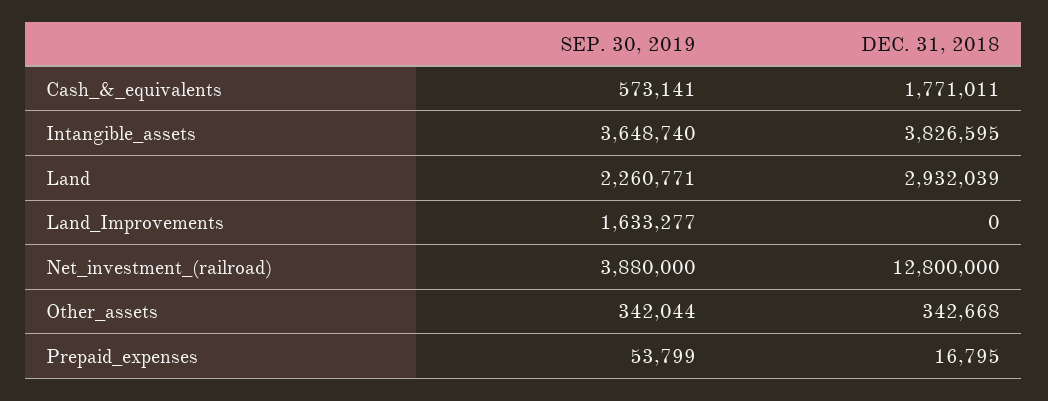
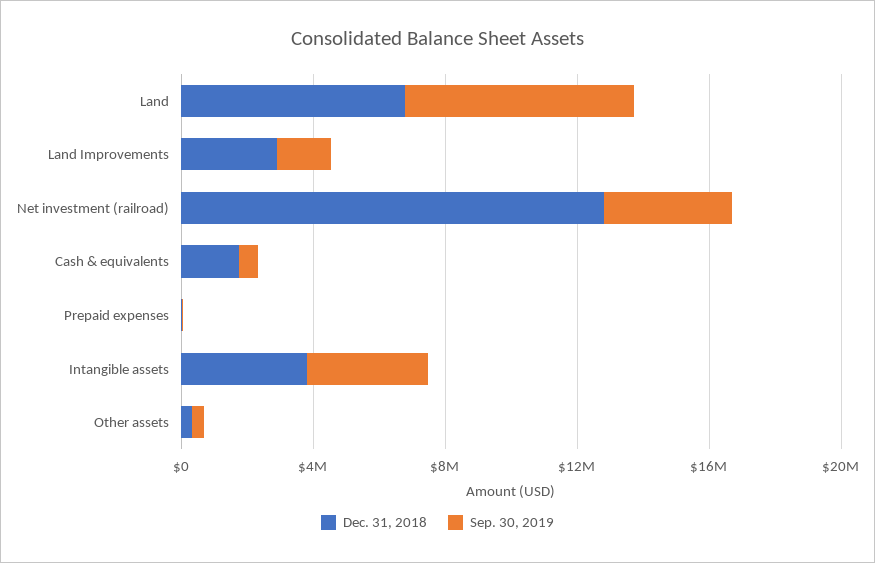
  {
    "SEP. 30, 2019": {
      "Cash_&_equivalents": 573141,
      "Intangible_assets": 3648740,
-     "Land": 2260771,
+     "Land": 7000000,
      "Land_Improvements": 1633277,
      "Net_investment_(railroad)": 3880000,
      "Other_assets": 342044,
      "Prepaid_expenses": 53799
    },
    "DEC. 31, 2018": {
      "Cash_&_equivalents": 1771011,
      "Intangible_assets": 3826595,
-     "Land": 2932039,
+     "Land": 7000000,
-     "Land_Improvements": 0,
+     "Land_Improvements": 3000000,
      "Net_investment_(railroad)": 12800000,
      "Other_assets": 342668,
      "Prepaid_expenses": 16795
    }
  }

